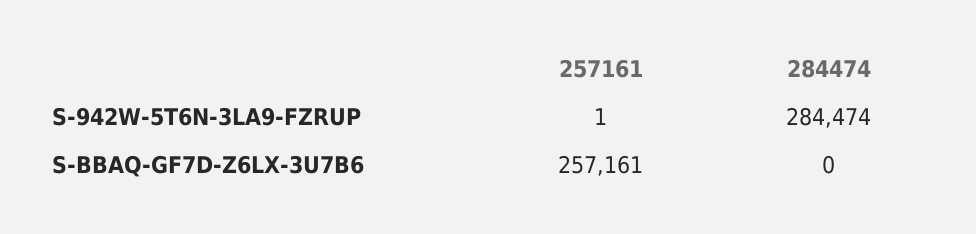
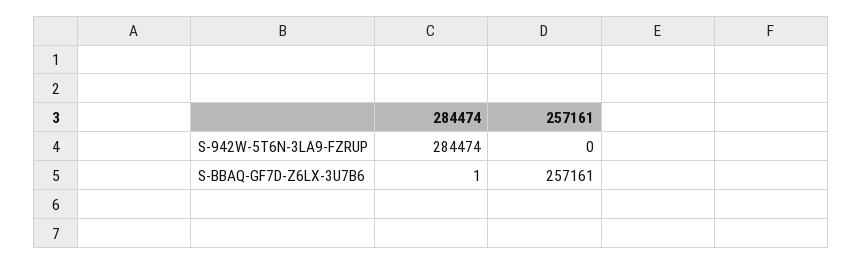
  {
    "257161": {
-     "S-942W-5T6N-3LA9-FZRUP": 1,
+     "S-942W-5T6N-3LA9-FZRUP": 0,
      "S-BBAQ-GF7D-Z6LX-3U7B6": 257161
    },
    "284474": {
      "S-942W-5T6N-3LA9-FZRUP": 284474,
-     "S-BBAQ-GF7D-Z6LX-3U7B6": 0
+     "S-BBAQ-GF7D-Z6LX-3U7B6": 1
    }
  }

